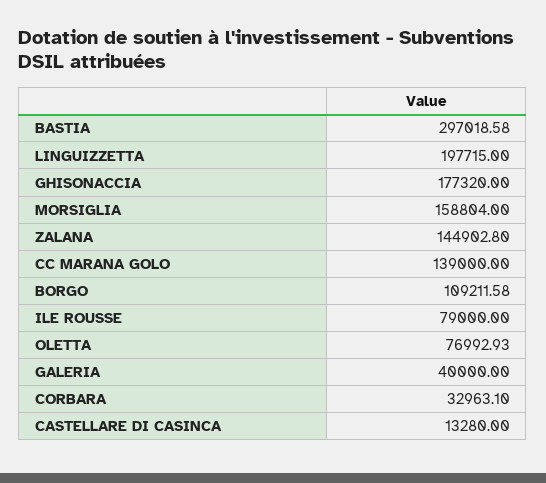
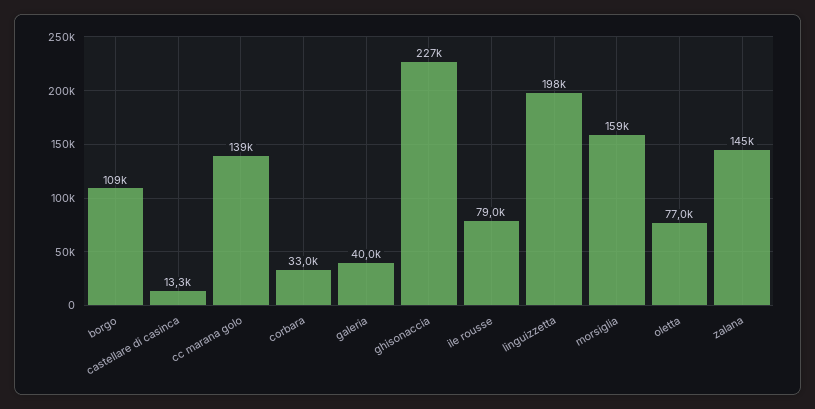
  {
-   "BASTIA": 297018.58,
    "LINGUIZZETTA": 197715,
-   "GHISONACCIA": 177320,
+   "GHISONACCIA": 227000,
    "MORSIGLIA": 158804,
    "ZALANA": 144902.8,
    "CC MARANA GOLO": 139000,
    "BORGO": 109211.58,
    "ILE ROUSSE": 79000,
    "OLETTA": 76992.93,
    "GALERIA": 40000,
    "CORBARA": 32963.1,
    "CASTELLARE DI CASINCA": 13280
  }

